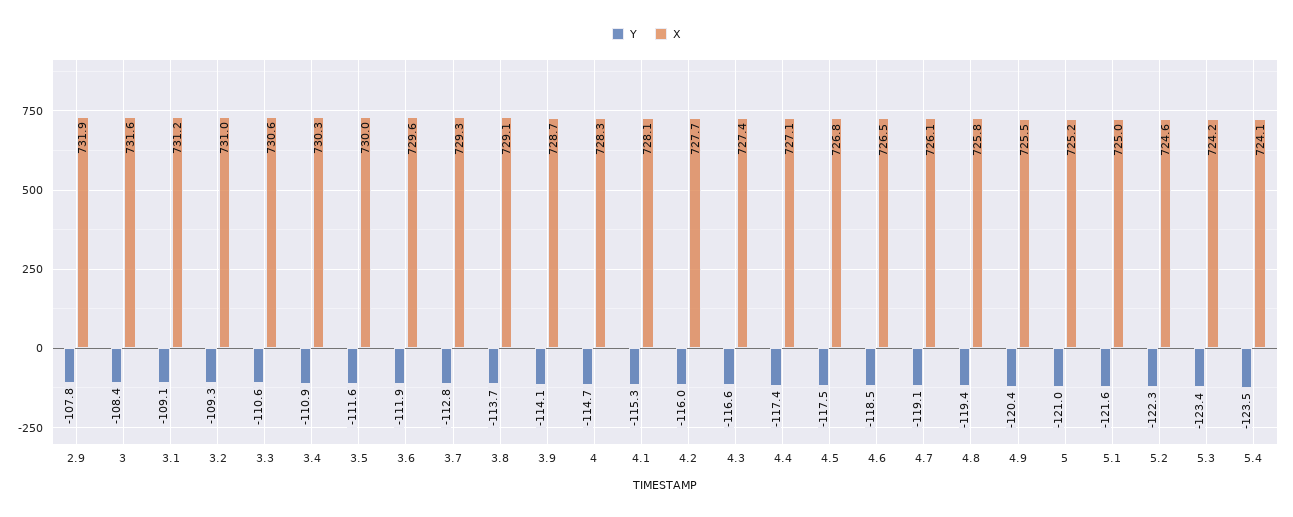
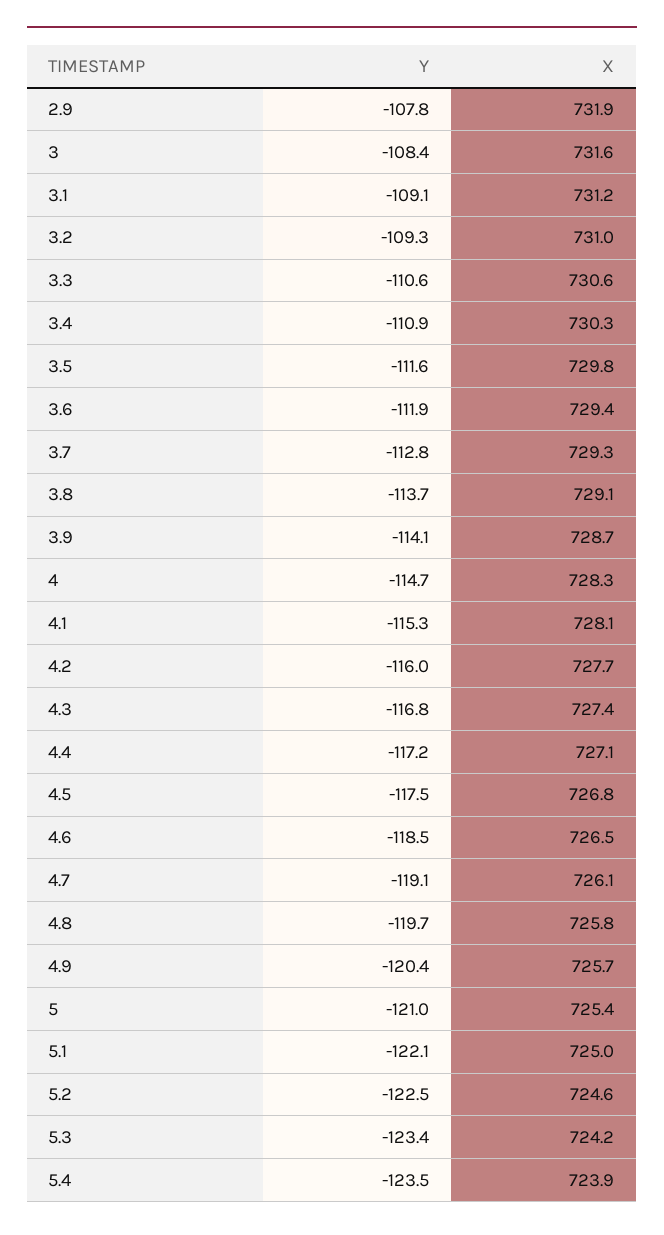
  {
    "Y": {
      "2.9": -107.8,
      "3": -108.4,
      "3.1": -109.1,
      "3.2": -109.3,
      "3.3": -110.6,
      "3.4": -110.9,
      "3.5": -111.6,
      "3.6": -111.9,
      "3.7": -112.8,
      "3.8": -113.7,
      "3.9": -114.1,
      "4": -114.7,
      "4.1": -115.3,
      "4.2": -116,
-     "4.3": -116.6,
+     "4.3": -116.8,
-     "4.4": -117.4,
+     "4.4": -117.2,
      "4.5": -117.5,
      "4.6": -118.5,
      "4.7": -119.1,
-     "4.8": -119.4,
+     "4.8": -119.7,
      "4.9": -120.4,
      "5": -121,
-     "5.1": -121.6,
+     "5.1": -122.1,
-     "5.2": -122.3,
+     "5.2": -122.5,
      "5.3": -123.4,
      "5.4": -123.5
    },
    "X": {
      "2.9": 731.9,
      "3": 731.6,
      "3.1": 731.2,
      "3.2": 731,
      "3.3": 730.6,
      "3.4": 730.3,
-     "3.5": 730,
+     "3.5": 729.8,
-     "3.6": 729.6,
+     "3.6": 729.4,
      "3.7": 729.3,
      "3.8": 729.1,
      "3.9": 728.7,
      "4": 728.3,
      "4.1": 728.1,
      "4.2": 727.7,
      "4.3": 727.4,
      "4.4": 727.1,
      "4.5": 726.8,
      "4.6": 726.5,
      "4.7": 726.1,
      "4.8": 725.8,
-     "4.9": 725.5,
+     "4.9": 725.7,
-     "5": 725.2,
+     "5": 725.4,
      "5.1": 725,
      "5.2": 724.6,
      "5.3": 724.2,
-     "5.4": 724.1
+     "5.4": 723.9
    }
  }

